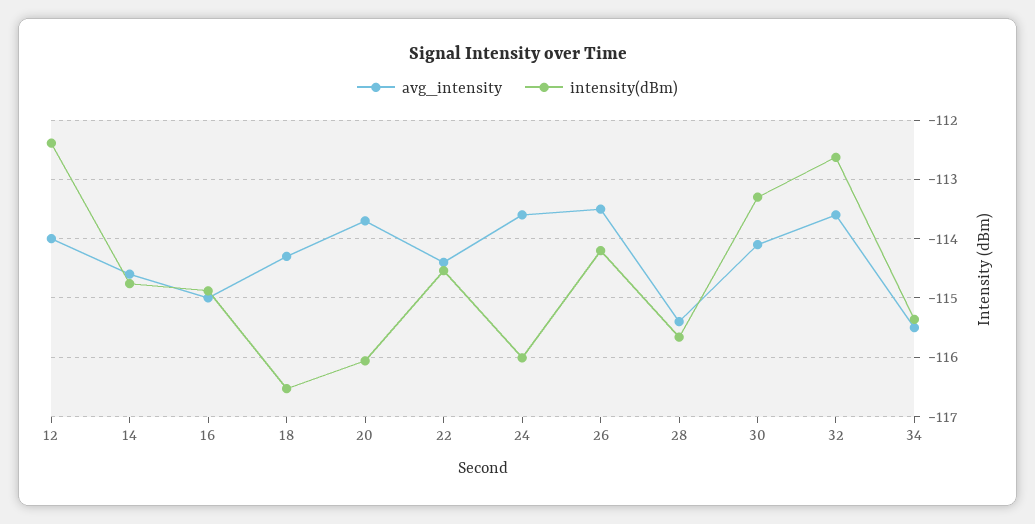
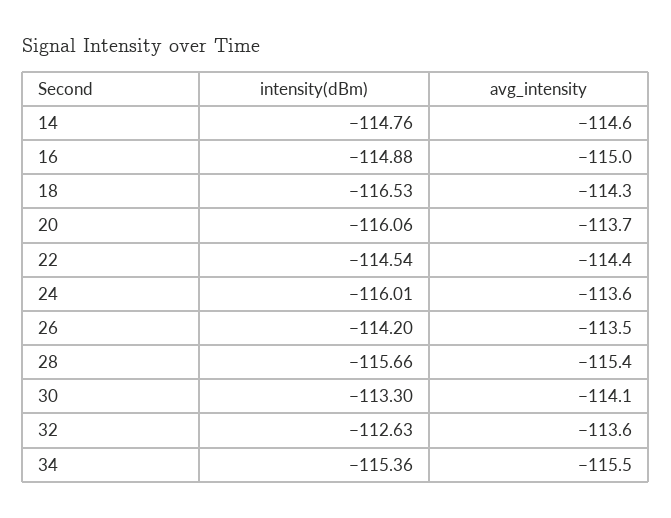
  {
    "avg_intensity": {
-     "12": -114,
      "14": -114.6,
      "16": -115,
      "18": -114.3,
      "20": -113.7,
      "22": -114.4,
      "24": -113.6,
      "26": -113.5,
      "28": -115.4,
      "30": -114.1,
      "32": -113.6,
      "34": -115.5
    },
    "intensity(dBm)": {
-     "12": -112.4,
      "14": -114.76,
      "16": -114.88,
      "18": -116.53,
      "20": -116.06,
      "22": -114.54,
      "24": -116.01,
      "26": -114.2,
      "28": -115.66,
      "30": -113.3,
      "32": -112.63,
      "34": -115.36
    }
  }

